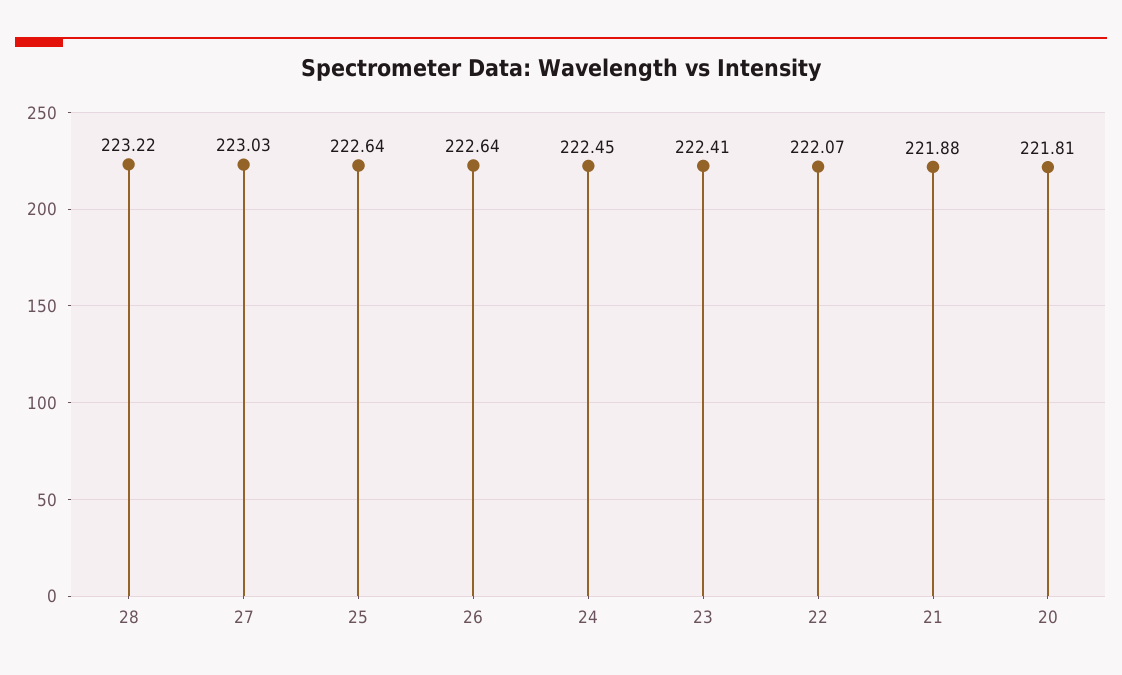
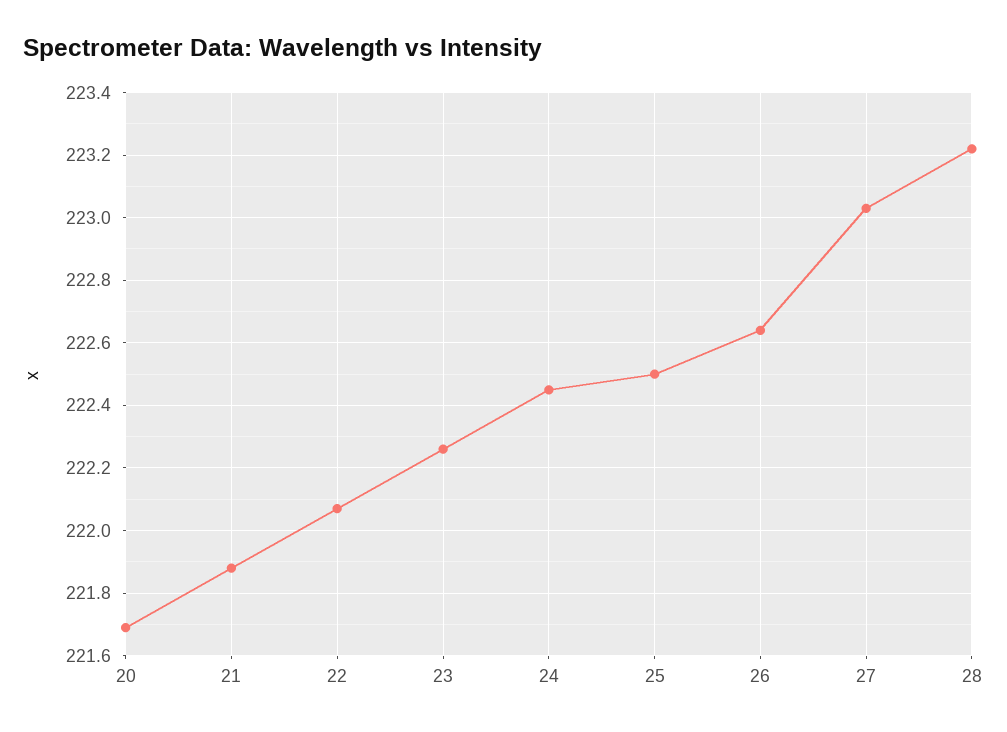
  {
    "28": 223.22,
    "27": 223.03,
-   "25": 222.64,
+   "25": 222.5,
    "26": 222.64,
    "24": 222.45,
-   "23": 222.41,
+   "23": 222.25,
    "22": 222.07,
    "21": 221.88,
-   "20": 221.81
+   "20": 221.7
  }

